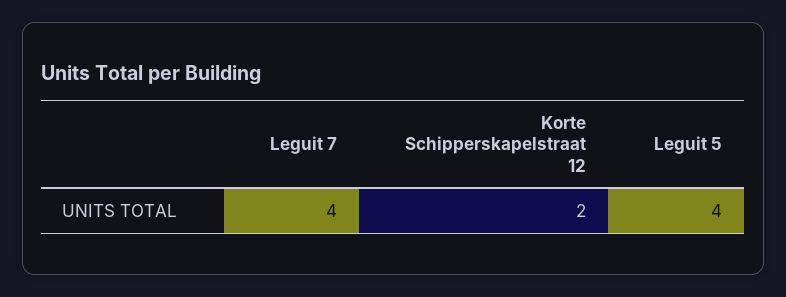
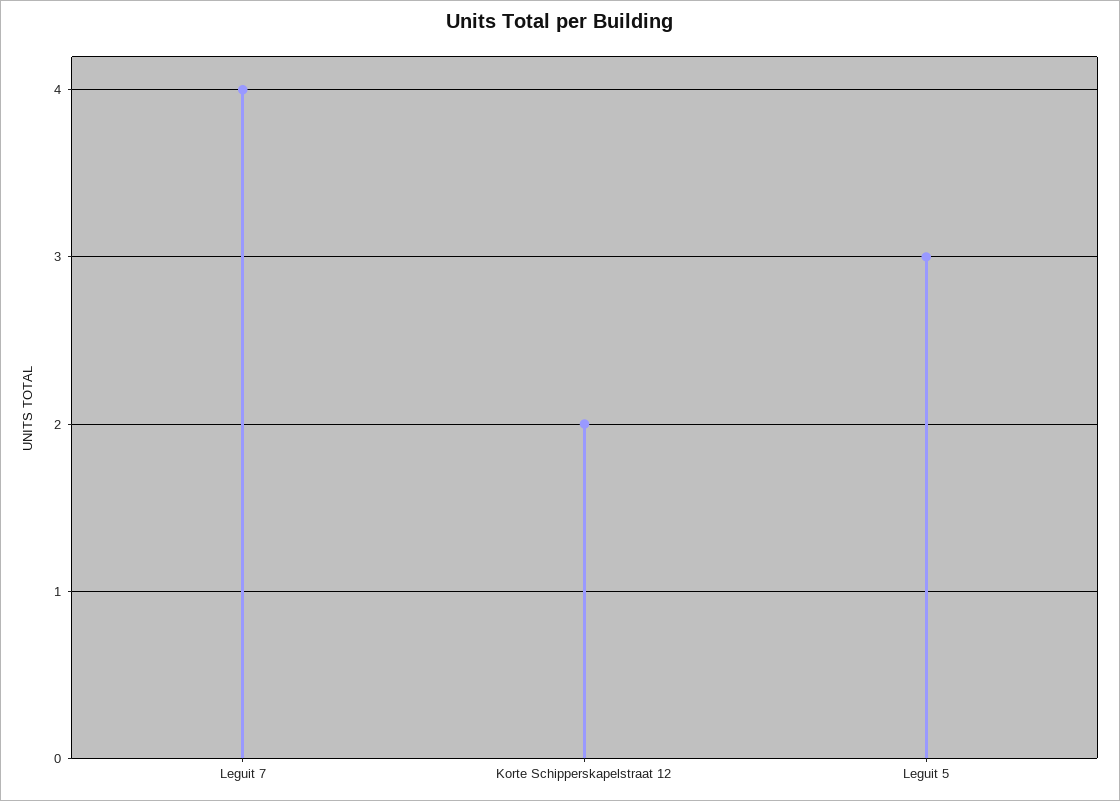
  {
    "Leguit 7": 4,
    "Korte Schipperskapelstraat 12": 2,
-   "Leguit 5": 4
+   "Leguit 5": 3
  }

